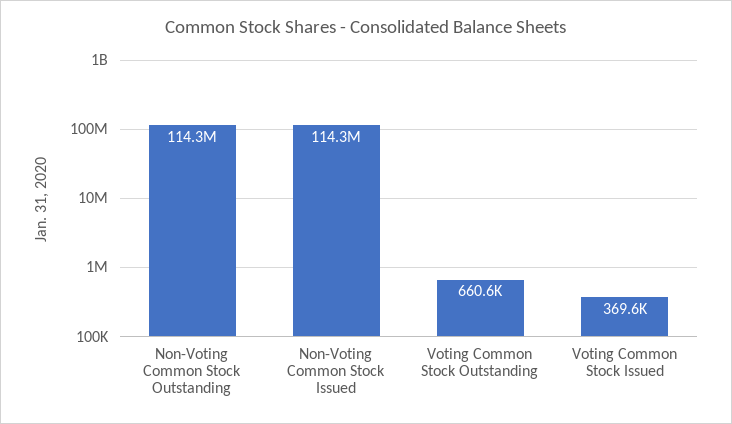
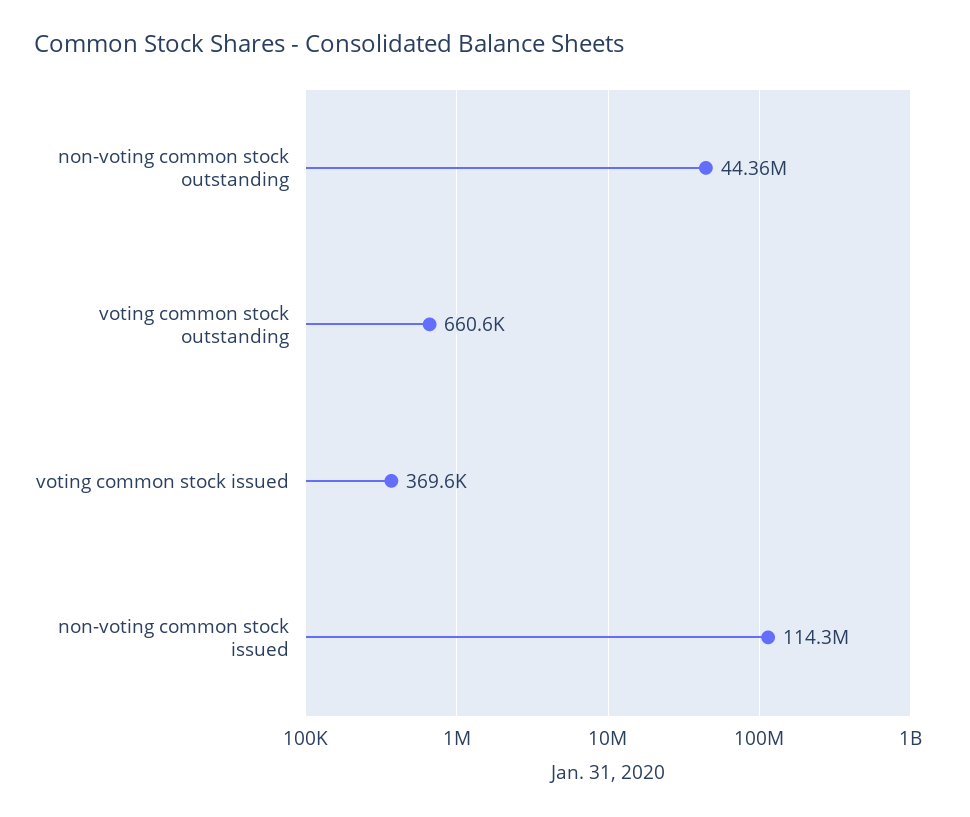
  {
-   "Non-Voting Common Stock Outstanding": 114300000,
+   "Non-Voting Common Stock Outstanding": 44360000,
    "Non-Voting Common Stock Issued": 114300000,
    "Voting Common Stock Outstanding": 660600,
    "Voting Common Stock Issued": 369600
  }

